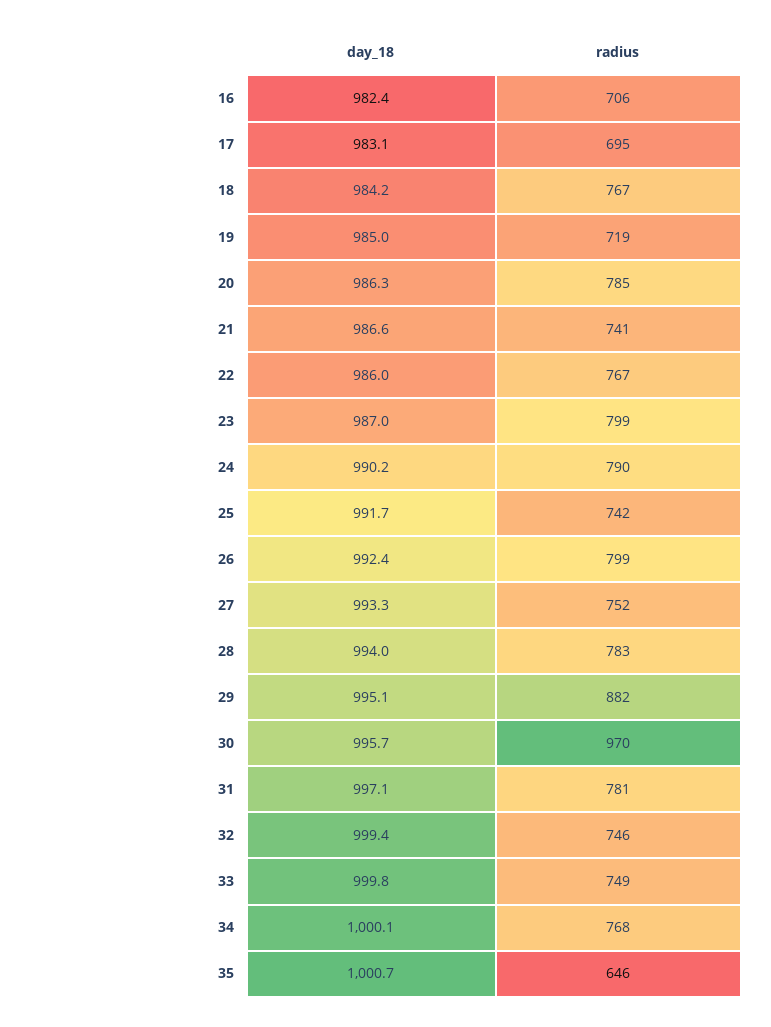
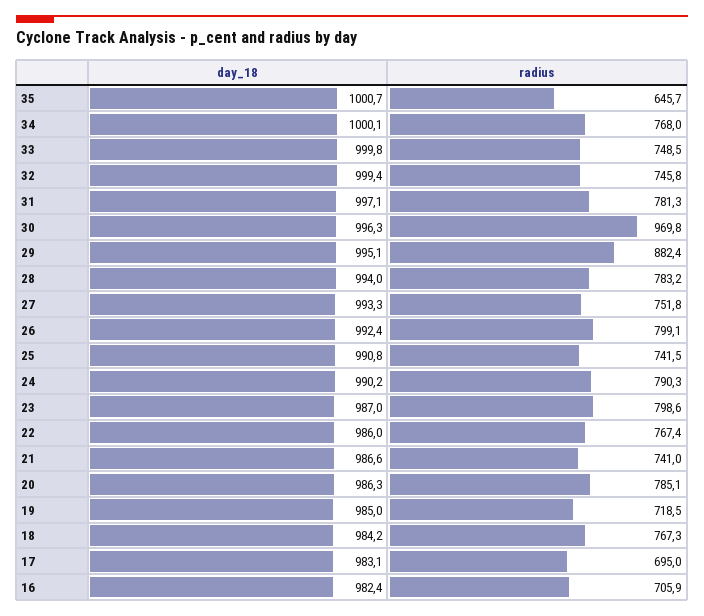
  {
    "day_18": {
      "16": 982.4,
      "17": 983.1,
      "18": 984.2,
      "19": 985,
      "20": 986.3,
      "21": 986.6,
      "22": 986,
      "23": 987,
      "24": 990.2,
-     "25": 991.7,
+     "25": 990.8,
      "26": 992.4,
      "27": 993.3,
      "28": 994,
      "29": 995.1,
-     "30": 995.7,
+     "30": 996.3,
      "31": 997.1,
      "32": 999.4,
      "33": 999.8,
      "34": 1000.1,
      "35": 1000.7
    },
    "radius": {
      "16": 705.9,
      "17": 695,
      "18": 767.3,
      "19": 718.5,
      "20": 785.1,
      "21": 741,
      "22": 767.4,
      "23": 798.6,
      "24": 790.3,
      "25": 741.5,
      "26": 799.1,
      "27": 751.8,
      "28": 783.2,
      "29": 882.4,
      "30": 969.8,
      "31": 781.3,
      "32": 745.8,
      "33": 748.5,
      "34": 768,
      "35": 645.7
    }
  }

